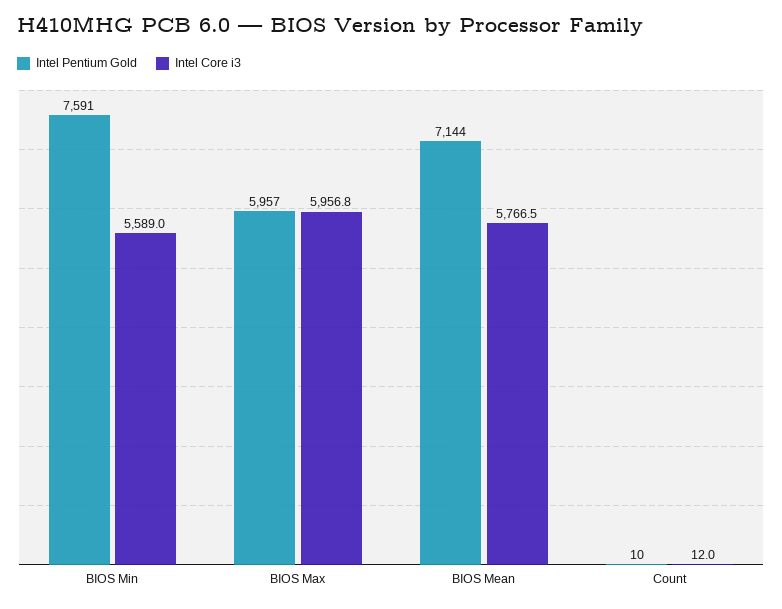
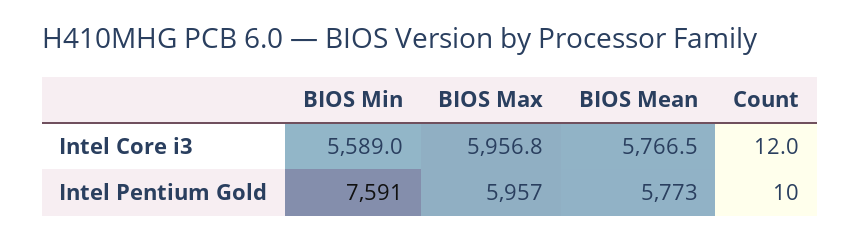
  {
    "Intel Pentium Gold": {
      "BIOS Min": 7591,
      "BIOS Max": 5957,
-     "BIOS Mean": 7144,
+     "BIOS Mean": 5773,
      "Count": 10
    },
    "Intel Core i3": {
      "BIOS Min": 5589,
      "BIOS Max": 5956.8,
      "BIOS Mean": 5766.5,
      "Count": 12
    }
  }

